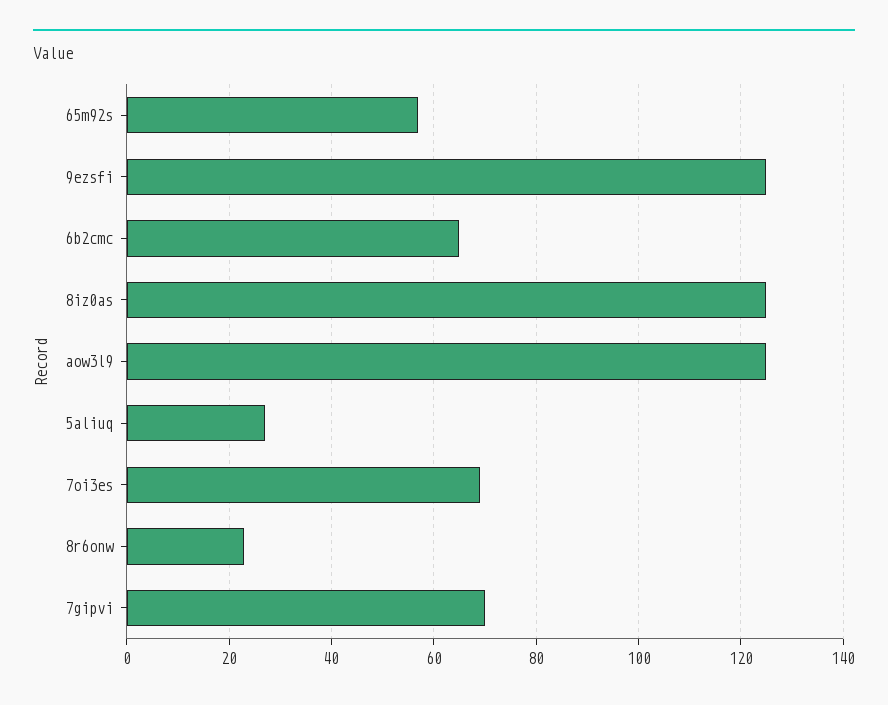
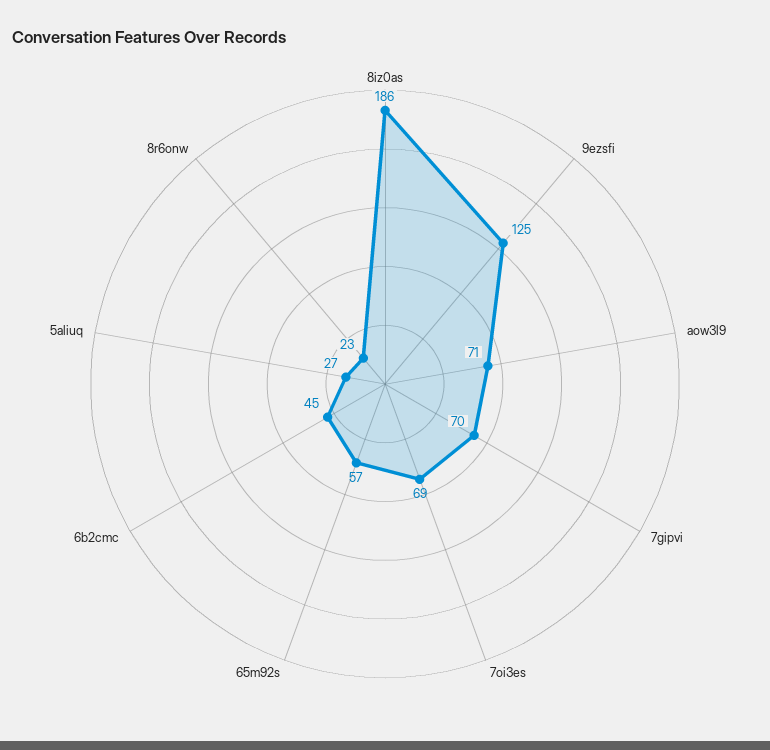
  {
    "65m92s": 57,
    "9ezsfi": 125,
-   "6b2cmc": 65,
+   "6b2cmc": 45,
-   "8iz0as": 125,
+   "8iz0as": 186,
-   "aow3l9": 125,
+   "aow3l9": 71,
    "5aliuq": 27,
    "7oi3es": 69,
    "8r6onw": 23,
    "7gipvi": 70
  }

